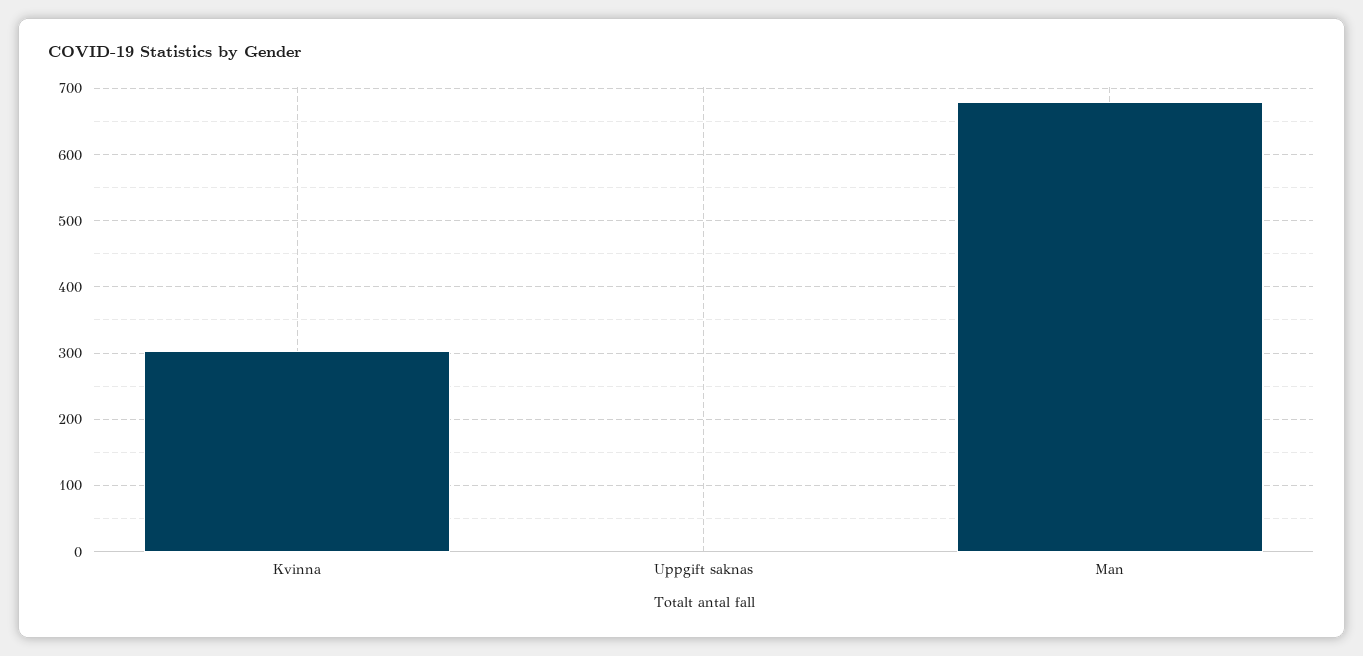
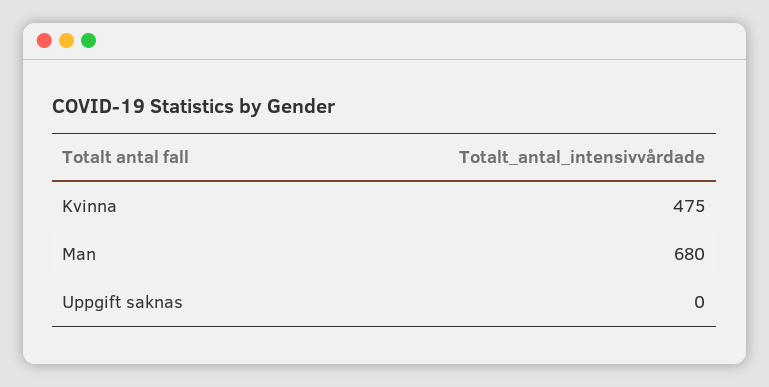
  {
-   "Kvinna": 300,
+   "Kvinna": 475,
    "Uppgift saknas": 0,
    "Man": 680
  }

